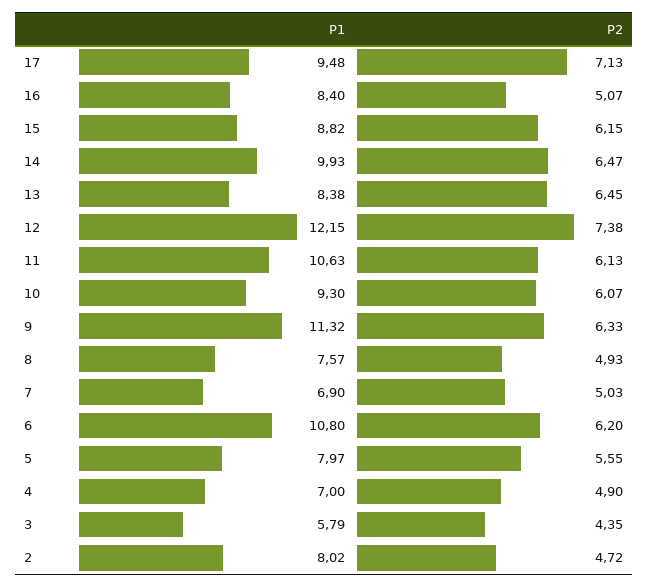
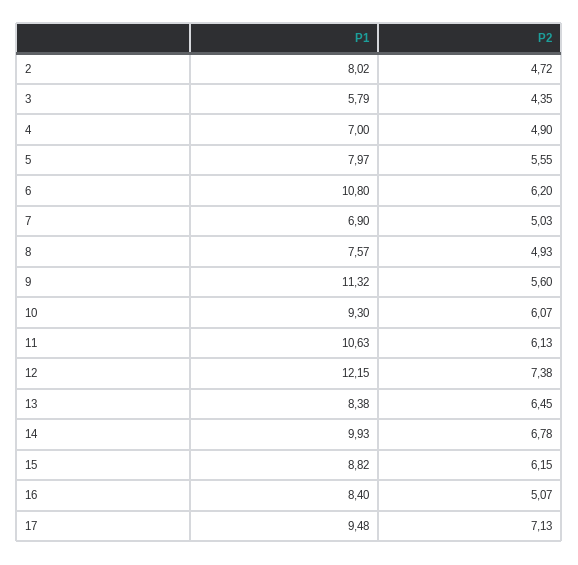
  {
    "P1": {
      "17": 9.48,
      "16": 8.4,
      "15": 8.82,
      "14": 9.93,
      "13": 8.38,
      "12": 12.15,
      "11": 10.63,
      "10": 9.3,
      "9": 11.32,
      "8": 7.57,
      "7": 6.9,
      "6": 10.8,
      "5": 7.97,
      "4": 7,
      "3": 5.79,
      "2": 8.02
    },
    "P2": {
      "17": 7.13,
      "16": 5.07,
      "15": 6.15,
-     "14": 6.47,
+     "14": 6.78,
      "13": 6.45,
      "12": 7.38,
      "11": 6.13,
      "10": 6.07,
-     "9": 6.33,
+     "9": 5.6,
      "8": 4.93,
      "7": 5.03,
      "6": 6.2,
      "5": 5.55,
      "4": 4.9,
      "3": 4.35,
      "2": 4.72
    }
  }

